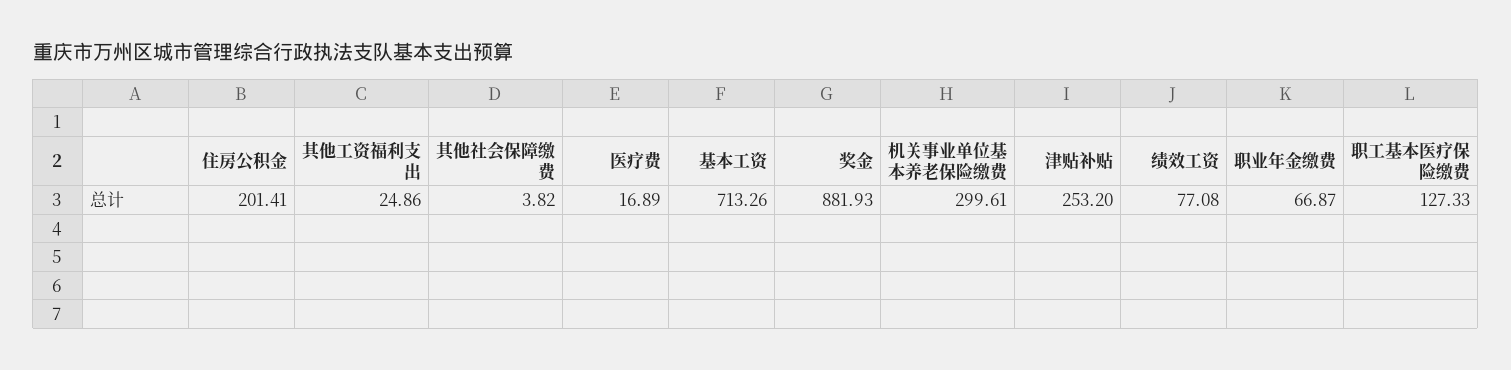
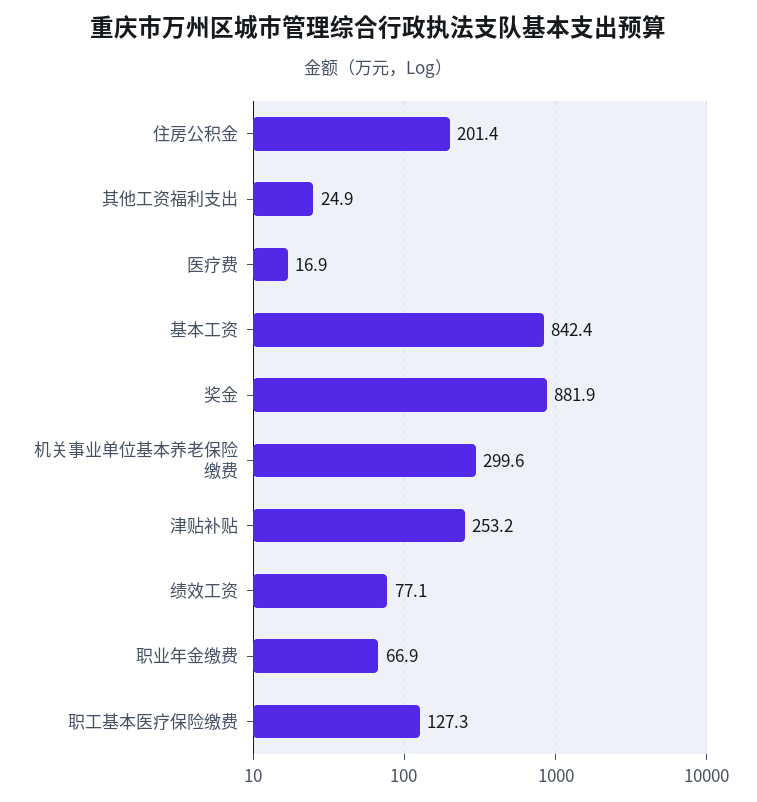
  {
    "住房公积金": 201.41,
    "其他工资福利支出": 24.86,
-   "其他社会保障缴费": 3.82,
    "医疗费": 16.89,
-   "基本工资": 713.26,
+   "基本工资": 842.4,
    "奖金": 881.93,
    "机关事业单位基本养老保险缴费": 299.61,
    "津贴补贴": 253.2,
    "绩效工资": 77.08,
    "职业年金缴费": 66.87,
    "职工基本医疗保险缴费": 127.33
  }

